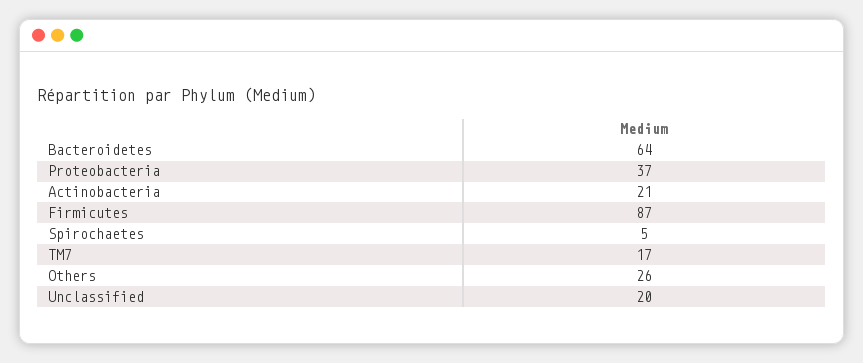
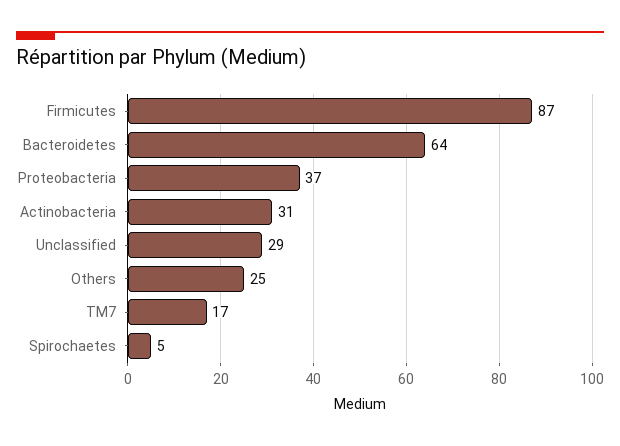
  {
    "Bacteroidetes": 64,
    "Proteobacteria": 37,
-   "Actinobacteria": 21,
+   "Actinobacteria": 31,
    "Firmicutes": 87,
    "Spirochaetes": 5,
    "TM7": 17,
-   "Others": 26,
+   "Others": 25,
-   "Unclassified": 20
+   "Unclassified": 29
  }

